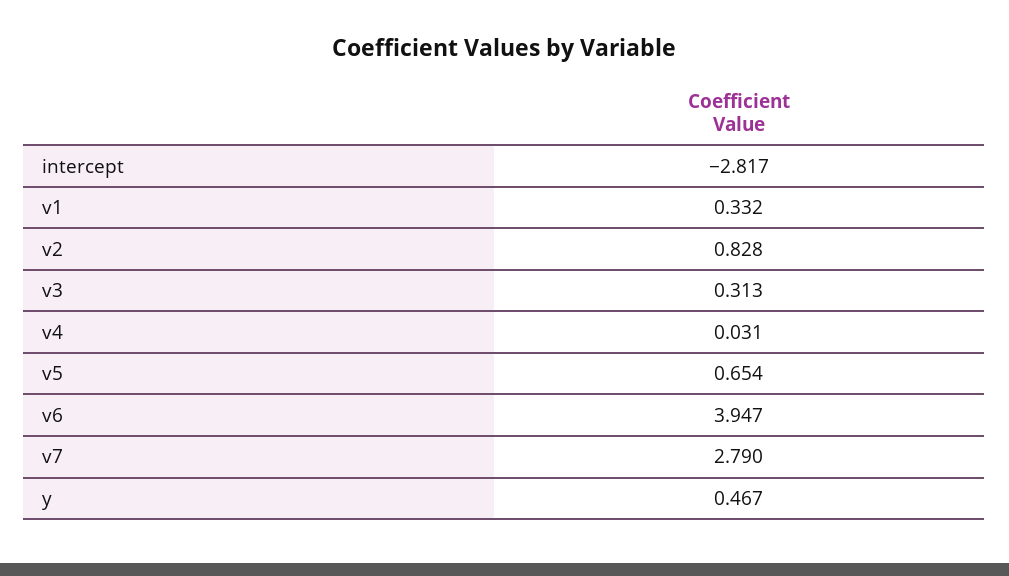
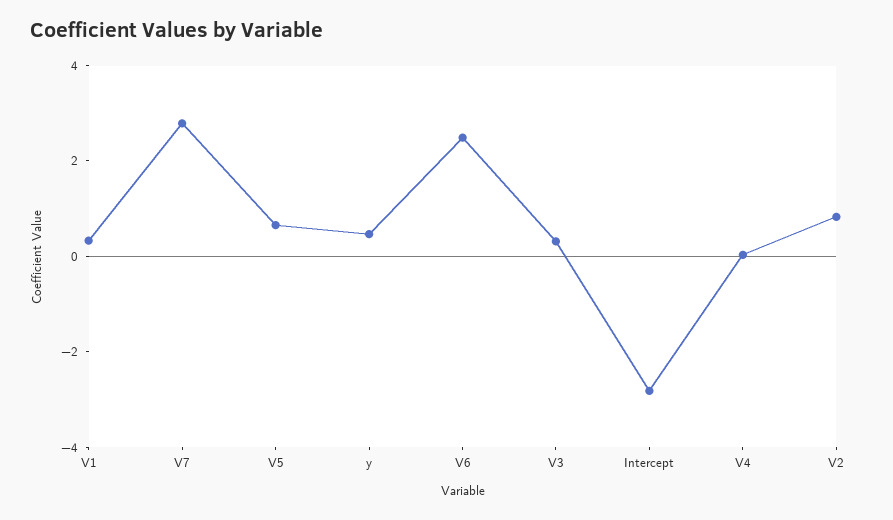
  {
    "intercept": -2.817,
    "v1": 0.332,
    "v2": 0.828,
    "v3": 0.313,
    "v4": 0.031,
    "v5": 0.654,
-   "v6": 3.947,
+   "v6": 2.5,
    "v7": 2.79,
    "y": 0.467
  }

